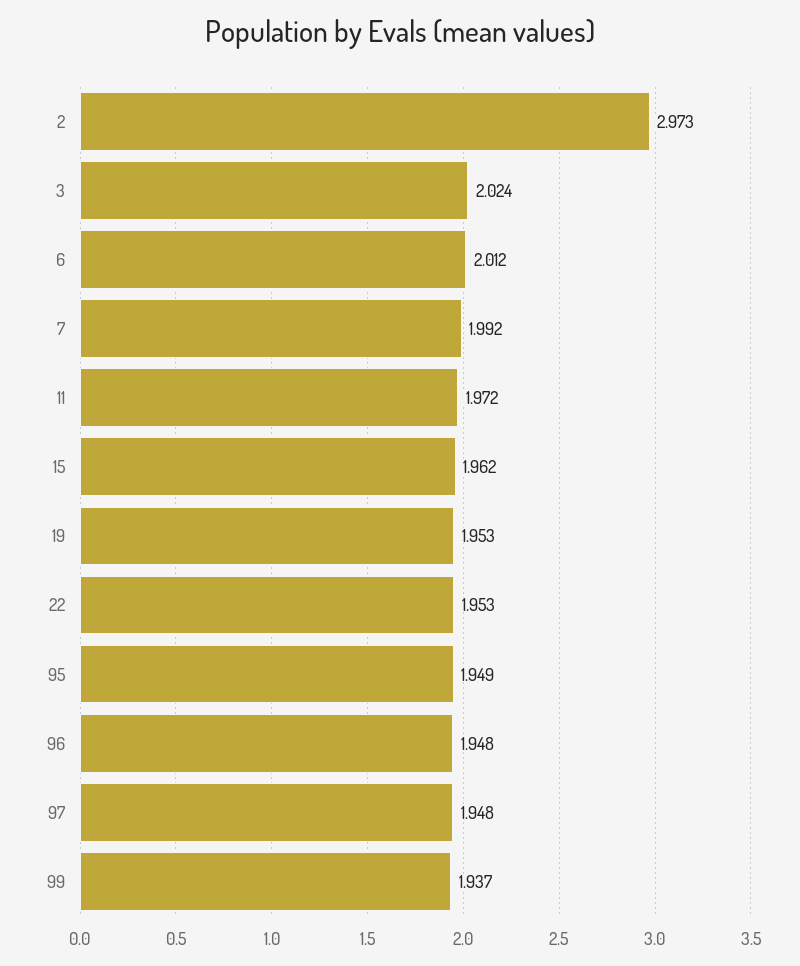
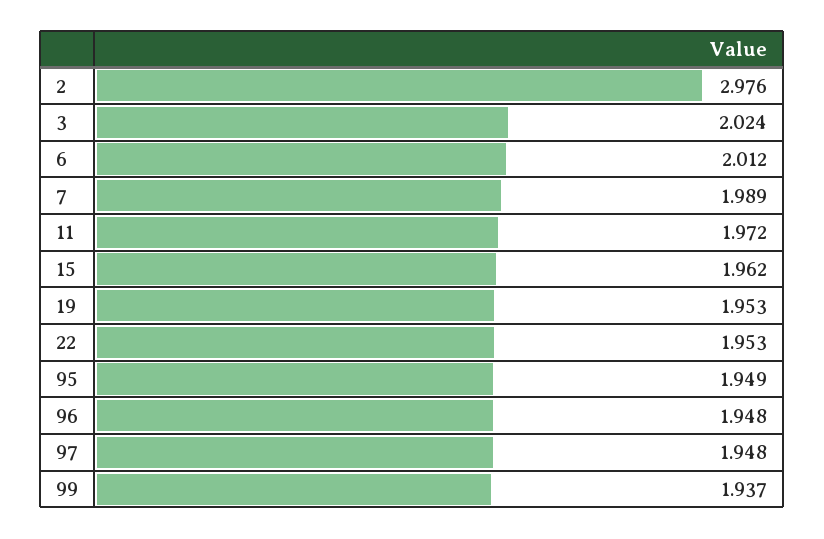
  {
-   "2": 2.973,
+   "2": 2.976,
    "3": 2.024,
    "6": 2.012,
-   "7": 1.992,
+   "7": 1.989,
    "11": 1.972,
    "15": 1.962,
    "19": 1.953,
    "22": 1.953,
    "95": 1.949,
    "96": 1.948,
    "97": 1.948,
    "99": 1.937
  }

